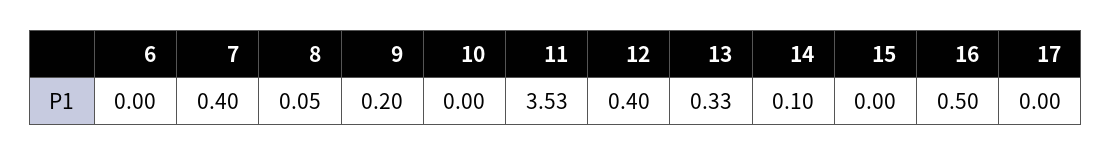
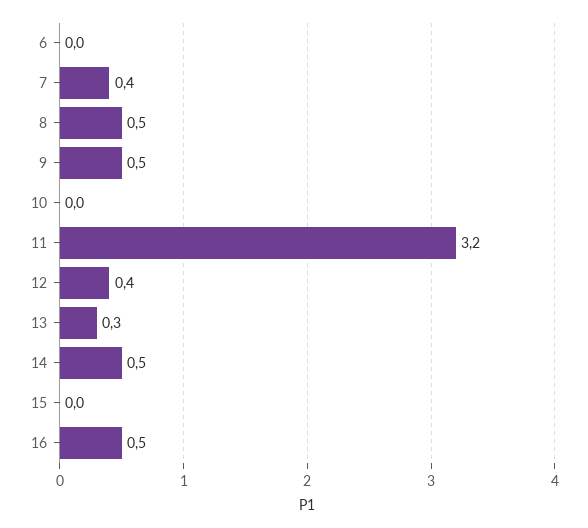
  {
    "6": 0,
    "7": 0.4,
-   "8": 0.05,
+   "8": 0.5,
-   "9": 0.2,
+   "9": 0.5,
    "10": 0,
-   "11": 3.53,
+   "11": 3.2,
    "12": 0.4,
    "13": 0.33,
-   "14": 0.1,
+   "14": 0.5,
    "15": 0,
-   "16": 0.5,
+   "16": 0.5
-   "17": 0
  }

